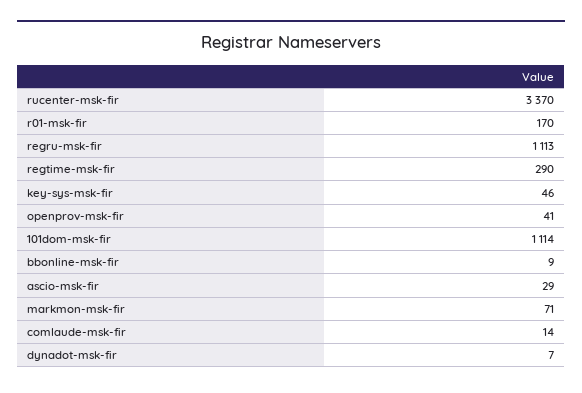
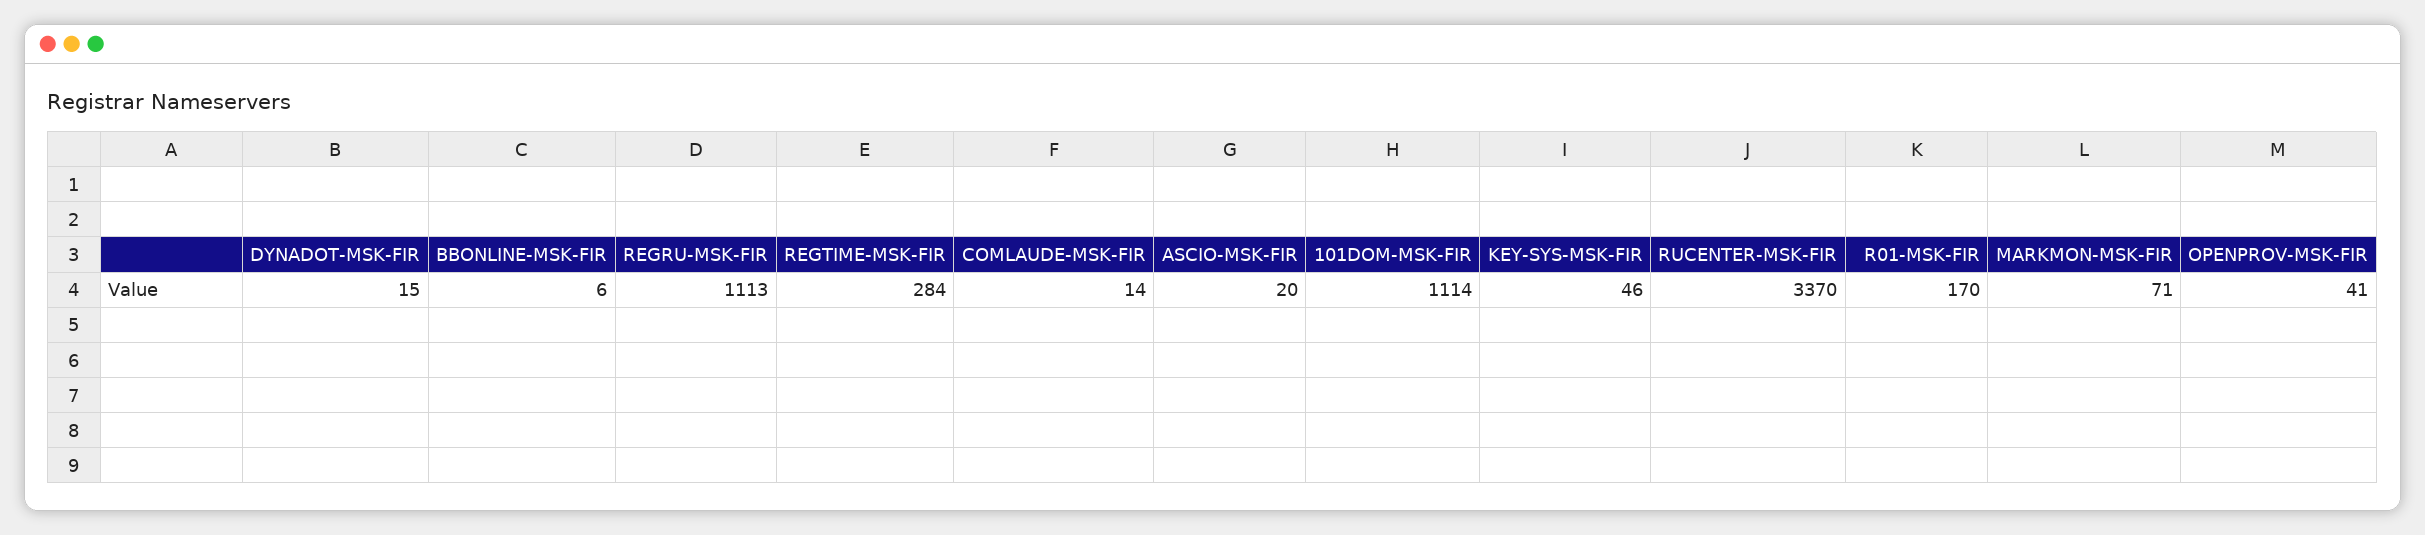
  {
    "rucenter-msk-fir": 3370,
    "r01-msk-fir": 170,
    "regru-msk-fir": 1113,
-   "regtime-msk-fir": 290,
+   "regtime-msk-fir": 284,
    "key-sys-msk-fir": 46,
    "openprov-msk-fir": 41,
    "101dom-msk-fir": 1114,
-   "bbonline-msk-fir": 9,
+   "bbonline-msk-fir": 6,
-   "ascio-msk-fir": 29,
+   "ascio-msk-fir": 20,
    "markmon-msk-fir": 71,
    "comlaude-msk-fir": 14,
-   "dynadot-msk-fir": 7
+   "dynadot-msk-fir": 15
  }

